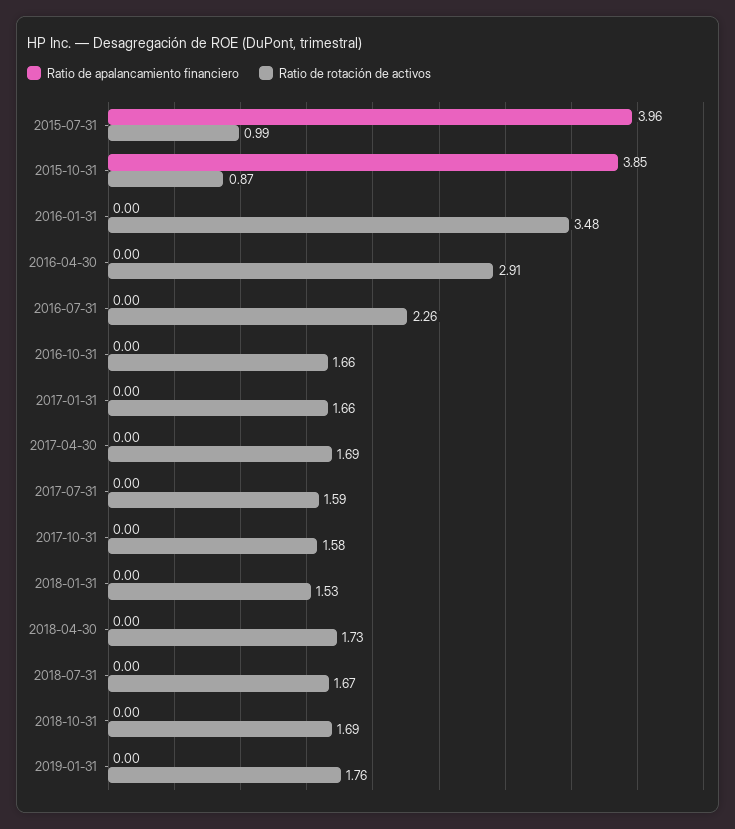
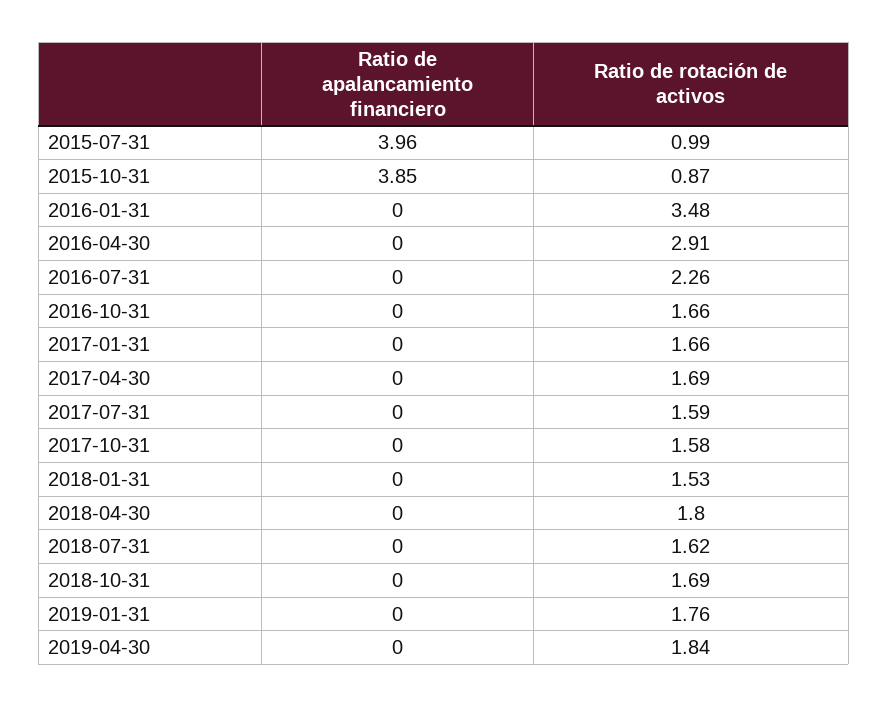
  {
    "Ratio de apalancamiento financiero": {
      "2015-07-31": 3.96,
      "2015-10-31": 3.85,
      "2016-01-31": 0,
      "2016-04-30": 0,
      "2016-07-31": 0,
      "2016-10-31": 0,
      "2017-01-31": 0,
      "2017-04-30": 0,
      "2017-07-31": 0,
      "2017-10-31": 0,
      "2018-01-31": 0,
      "2018-04-30": 0,
      "2018-07-31": 0,
      "2018-10-31": 0,
-     "2019-01-31": 0
+     "2019-01-31": 0,
+     "2019-04-30": 0
    },
    "Ratio de rotación de activos": {
      "2015-07-31": 0.99,
      "2015-10-31": 0.87,
      "2016-01-31": 3.48,
      "2016-04-30": 2.91,
      "2016-07-31": 2.26,
      "2016-10-31": 1.66,
      "2017-01-31": 1.66,
      "2017-04-30": 1.69,
      "2017-07-31": 1.59,
      "2017-10-31": 1.58,
      "2018-01-31": 1.53,
-     "2018-04-30": 1.73,
+     "2018-04-30": 1.8,
-     "2018-07-31": 1.67,
+     "2018-07-31": 1.62,
      "2018-10-31": 1.69,
-     "2019-01-31": 1.76
+     "2019-01-31": 1.76,
+     "2019-04-30": 1.84
    }
  }

